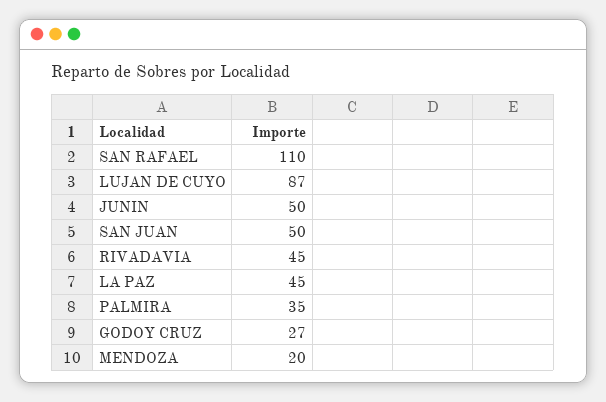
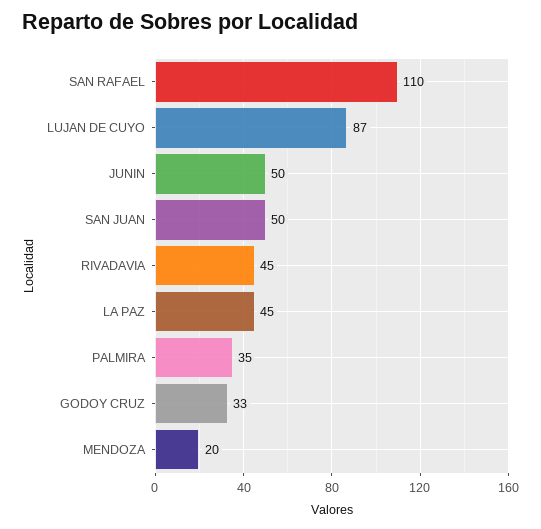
  {
    "SAN RAFAEL": 110,
    "LUJAN DE CUYO": 87,
    "JUNIN": 50,
    "SAN JUAN": 50,
    "RIVADAVIA": 45,
    "LA PAZ": 45,
    "PALMIRA": 35,
-   "GODOY CRUZ": 27,
+   "GODOY CRUZ": 33,
    "MENDOZA": 20
  }

